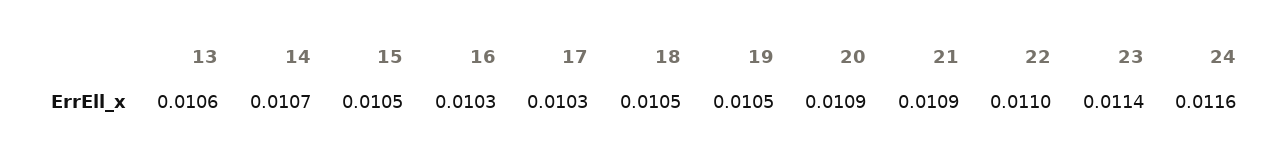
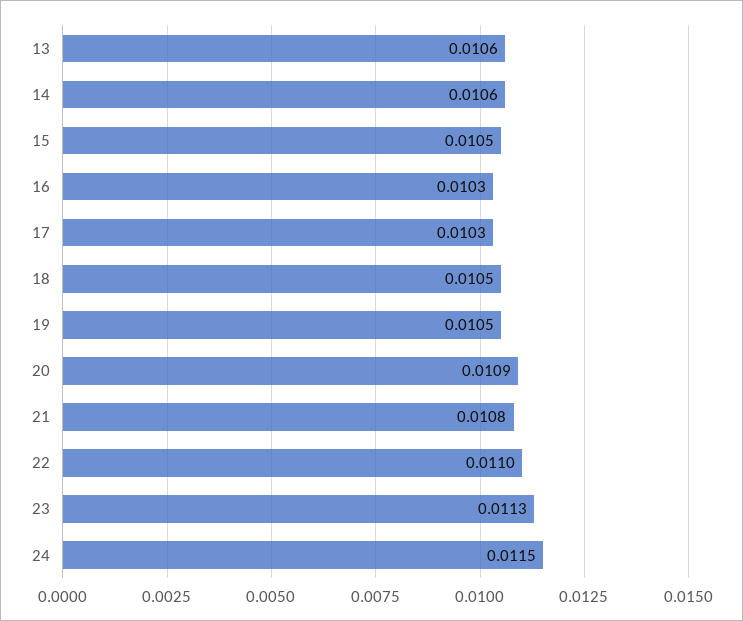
  {
    "13": 0.0106,
-   "14": 0.0107,
+   "14": 0.0106,
    "15": 0.0105,
    "16": 0.0103,
    "17": 0.0103,
    "18": 0.0105,
    "19": 0.0105,
    "20": 0.0109,
-   "21": 0.0109,
+   "21": 0.0108,
    "22": 0.011,
-   "23": 0.0114,
+   "23": 0.0113,
-   "24": 0.0116
+   "24": 0.0115
  }

